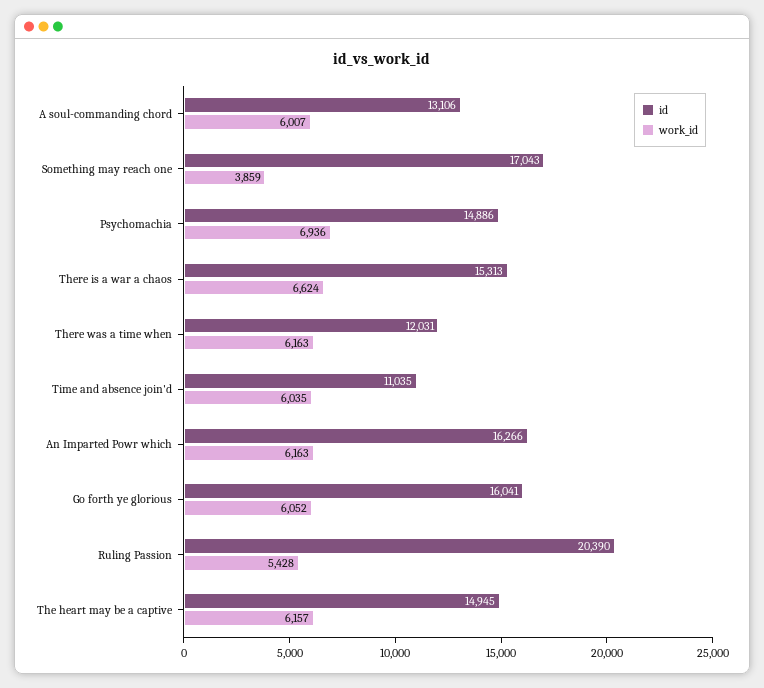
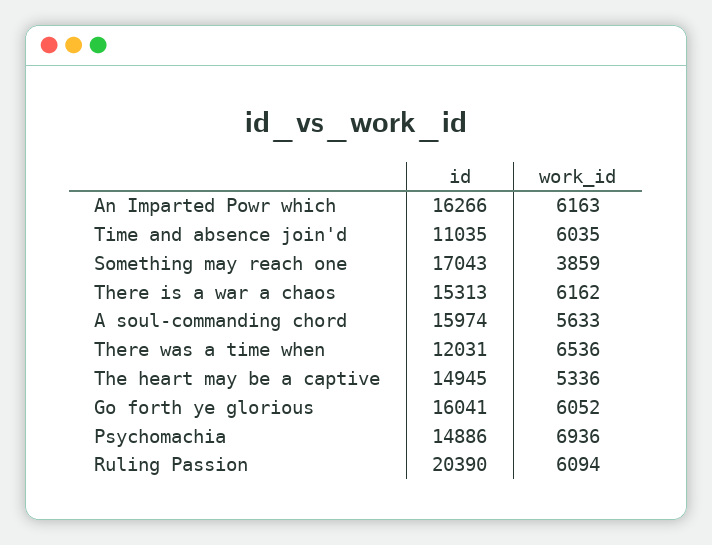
  {
    "id": {
-     "A soul-commanding chord": 13106,
+     "A soul-commanding chord": 15974,
      "Something may reach one": 17043,
      "Psychomachia": 14886,
      "There is a war a chaos": 15313,
      "There was a time when": 12031,
      "Time and absence join'd": 11035,
      "An Imparted Powr which": 16266,
      "Go forth ye glorious": 16041,
      "Ruling Passion": 20390,
      "The heart may be a captive": 14945
    },
    "work_id": {
-     "A soul-commanding chord": 6007,
+     "A soul-commanding chord": 5633,
      "Something may reach one": 3859,
      "Psychomachia": 6936,
-     "There is a war a chaos": 6624,
+     "There is a war a chaos": 6162,
-     "There was a time when": 6163,
+     "There was a time when": 6536,
      "Time and absence join'd": 6035,
      "An Imparted Powr which": 6163,
      "Go forth ye glorious": 6052,
-     "Ruling Passion": 5428,
+     "Ruling Passion": 6094,
-     "The heart may be a captive": 6157
+     "The heart may be a captive": 5336
    }
  }

